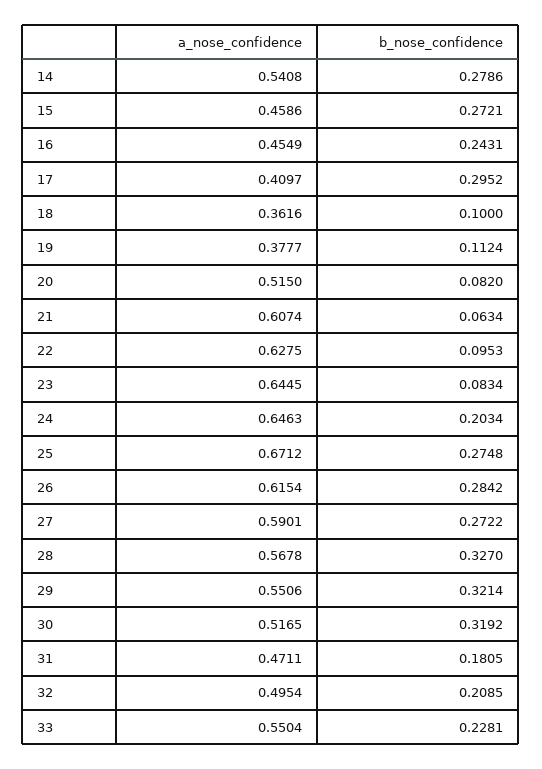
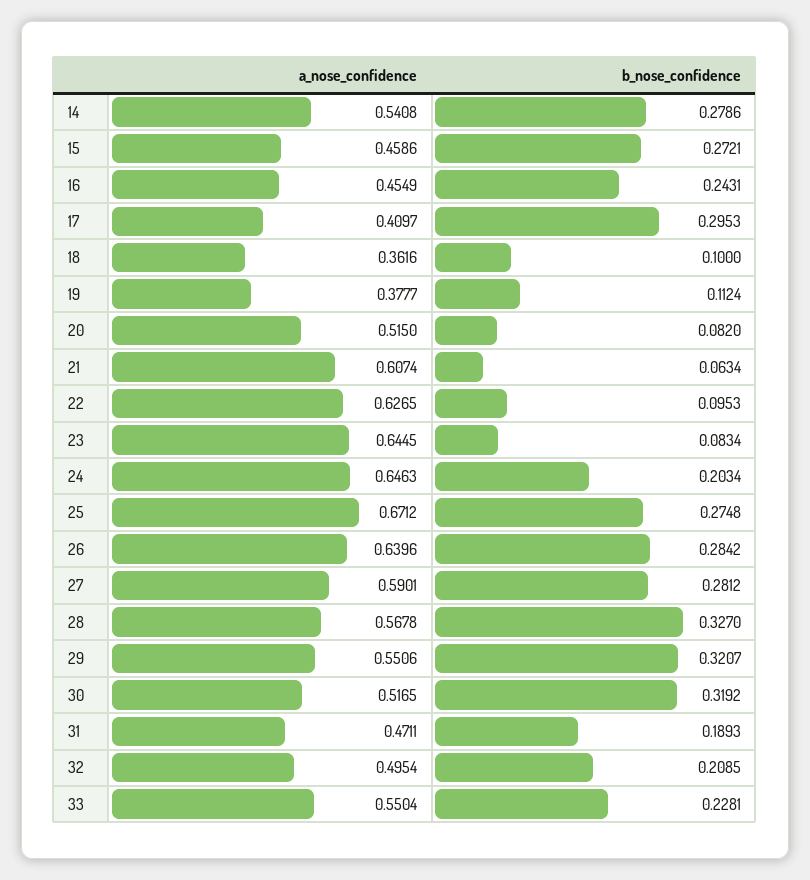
  {
    "a_nose_confidence": {
      "14": 0.5408,
      "15": 0.4586,
      "16": 0.4549,
      "17": 0.4097,
      "18": 0.3616,
      "19": 0.3777,
      "20": 0.515,
      "21": 0.6074,
-     "22": 0.6275,
+     "22": 0.6265,
      "23": 0.6445,
      "24": 0.6463,
      "25": 0.6712,
-     "26": 0.6154,
+     "26": 0.6396,
      "27": 0.5901,
      "28": 0.5678,
      "29": 0.5506,
      "30": 0.5165,
      "31": 0.4711,
      "32": 0.4954,
      "33": 0.5504
    },
    "b_nose_confidence": {
      "14": 0.2786,
      "15": 0.2721,
      "16": 0.2431,
-     "17": 0.2952,
+     "17": 0.2953,
      "18": 0.1,
      "19": 0.1124,
      "20": 0.082,
      "21": 0.0634,
      "22": 0.0953,
      "23": 0.0834,
      "24": 0.2034,
      "25": 0.2748,
      "26": 0.2842,
-     "27": 0.2722,
+     "27": 0.2812,
      "28": 0.327,
-     "29": 0.3214,
+     "29": 0.3207,
      "30": 0.3192,
-     "31": 0.1805,
+     "31": 0.1893,
      "32": 0.2085,
      "33": 0.2281
    }
  }

